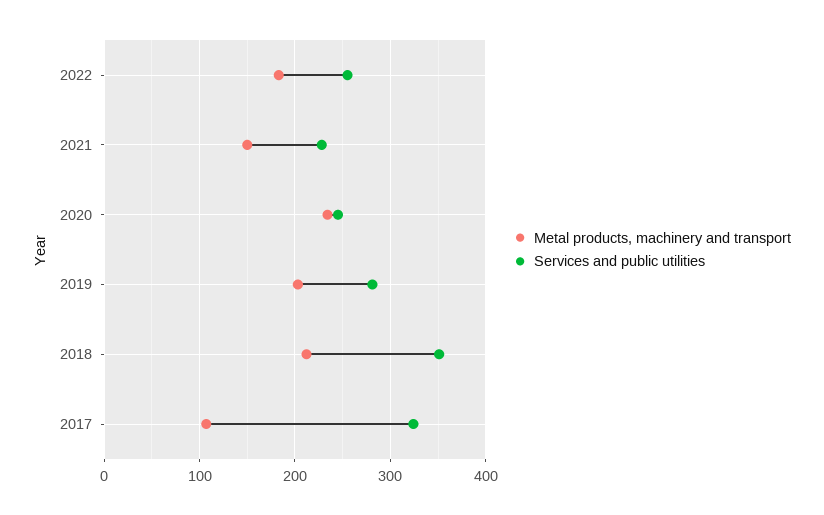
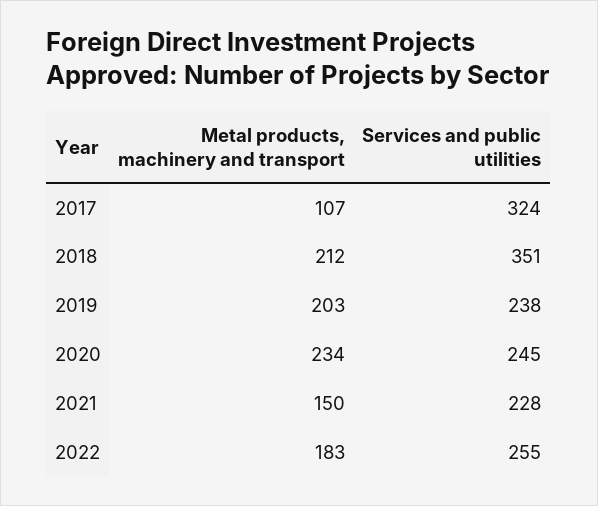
  {
    "Metal products, machinery and transport": {
      "2022": 183,
      "2021": 150,
      "2020": 234,
      "2019": 203,
      "2018": 212,
      "2017": 107
    },
    "Services and public utilities": {
      "2022": 255,
      "2021": 228,
      "2020": 245,
-     "2019": 280,
+     "2019": 238,
      "2018": 351,
      "2017": 324
    }
  }

